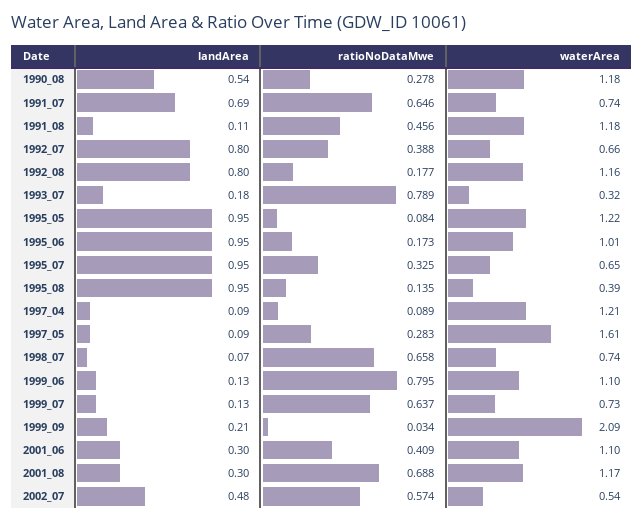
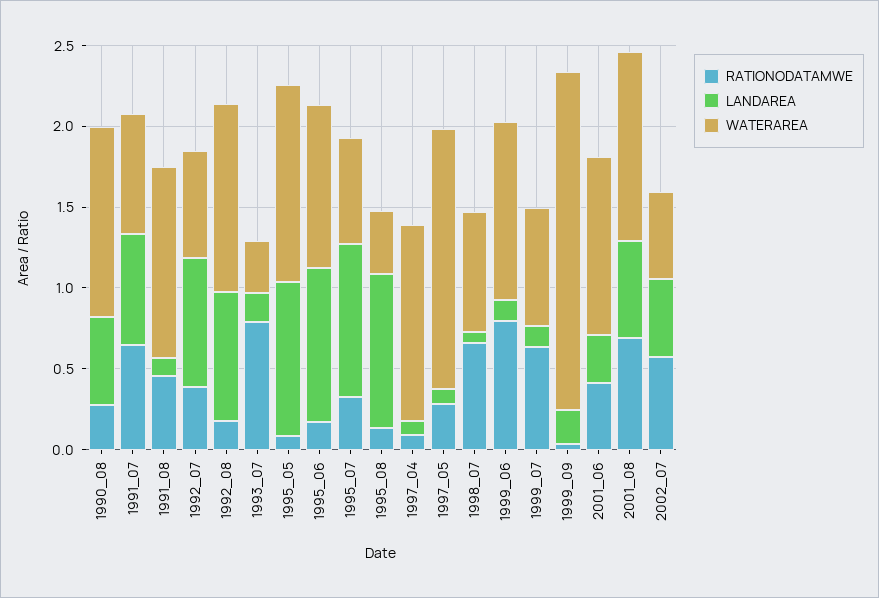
  {
    "landArea": {
      "1990_08": 0.54,
      "1991_07": 0.69,
      "1991_08": 0.11,
      "1992_07": 0.8,
      "1992_08": 0.8,
      "1993_07": 0.18,
      "1995_05": 0.95,
      "1995_06": 0.95,
      "1995_07": 0.95,
      "1995_08": 0.95,
      "1997_04": 0.09,
      "1997_05": 0.09,
      "1998_07": 0.07,
      "1999_06": 0.13,
      "1999_07": 0.13,
      "1999_09": 0.21,
      "2001_06": 0.3,
-     "2001_08": 0.3,
+     "2001_08": 0.6,
      "2002_07": 0.48
    },
    "ratioNoDataMwe": {
      "1990_08": 0.278,
      "1991_07": 0.646,
      "1991_08": 0.456,
      "1992_07": 0.388,
      "1992_08": 0.177,
      "1993_07": 0.789,
      "1995_05": 0.084,
      "1995_06": 0.173,
      "1995_07": 0.325,
      "1995_08": 0.135,
      "1997_04": 0.089,
      "1997_05": 0.283,
      "1998_07": 0.658,
      "1999_06": 0.795,
      "1999_07": 0.637,
      "1999_09": 0.034,
      "2001_06": 0.409,
      "2001_08": 0.688,
      "2002_07": 0.574
    },
    "waterArea": {
      "1990_08": 1.18,
      "1991_07": 0.74,
      "1991_08": 1.18,
      "1992_07": 0.66,
      "1992_08": 1.16,
      "1993_07": 0.32,
      "1995_05": 1.22,
      "1995_06": 1.01,
      "1995_07": 0.65,
      "1995_08": 0.39,
      "1997_04": 1.21,
      "1997_05": 1.61,
      "1998_07": 0.74,
      "1999_06": 1.1,
      "1999_07": 0.73,
      "1999_09": 2.09,
      "2001_06": 1.1,
      "2001_08": 1.17,
      "2002_07": 0.54
    }
  }

